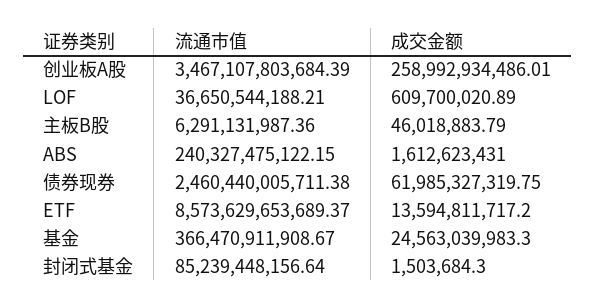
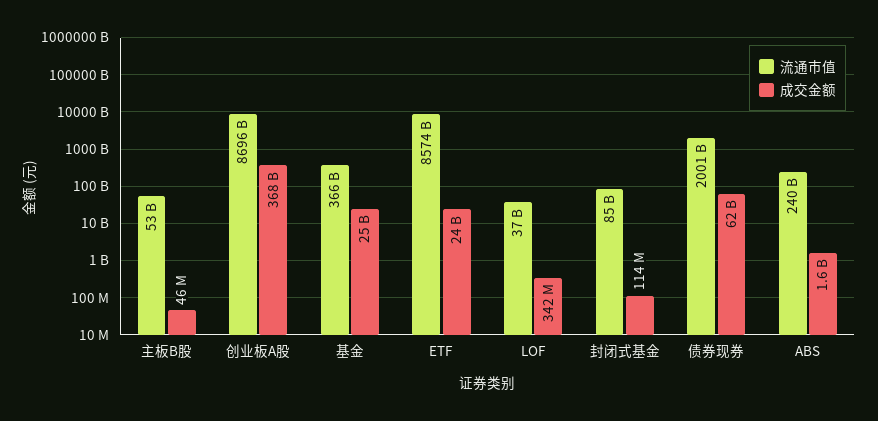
  {
    "流通市值": {
-     "创业板A股": 3467107803684.39,
+     "创业板A股": 8696000000000,
      "LOF": 36650544188.21,
-     "主板B股": 6291131987.36,
+     "主板B股": 53000000000,
      "ABS": 240327475122.15,
-     "债券现券": 2460440005711.38,
+     "债券现券": 2001000000000,
      "ETF": 8573629653689.37,
      "基金": 366470911908.67,
      "封闭式基金": 85239448156.64
    },
    "成交金额": {
-     "创业板A股": 258992934486.01,
+     "创业板A股": 368000000000,
-     "LOF": 609700020.89,
+     "LOF": 342000000,
      "主板B股": 46018883.79,
      "ABS": 1612623431,
      "债券现券": 61985327319.75,
-     "ETF": 13594811717.2,
+     "ETF": 24000000000,
      "基金": 24563039983.3,
-     "封闭式基金": 1503684.3
+     "封闭式基金": 114000000
    }
  }

